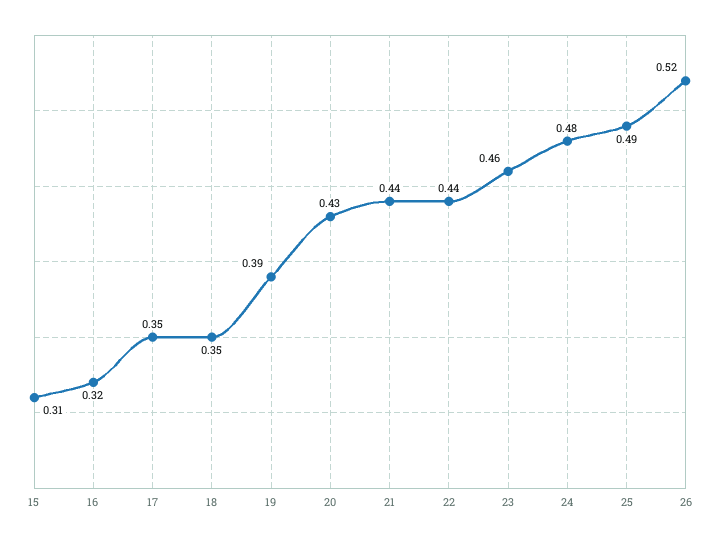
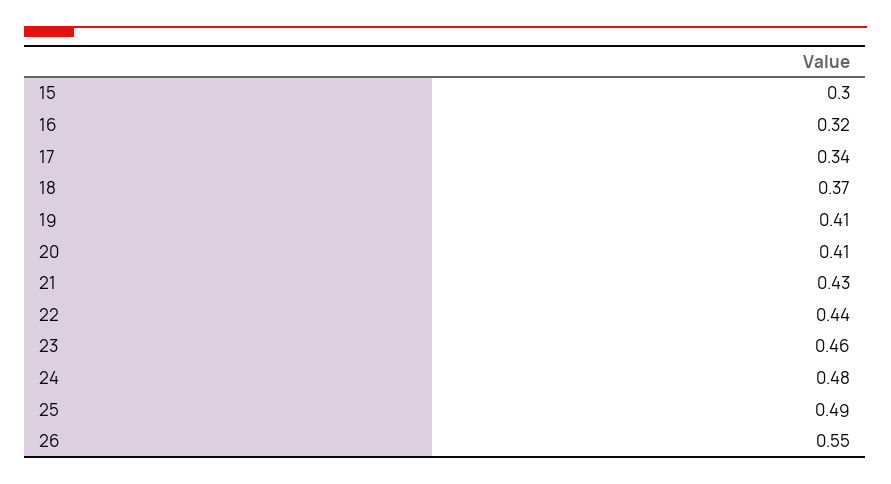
  {
-   "15": 0.31,
+   "15": 0.3,
    "16": 0.32,
-   "17": 0.35,
+   "17": 0.34,
-   "18": 0.35,
+   "18": 0.37,
-   "19": 0.39,
+   "19": 0.41,
-   "20": 0.43,
+   "20": 0.41,
-   "21": 0.44,
+   "21": 0.43,
    "22": 0.44,
    "23": 0.46,
    "24": 0.48,
    "25": 0.49,
-   "26": 0.52
+   "26": 0.55
  }

